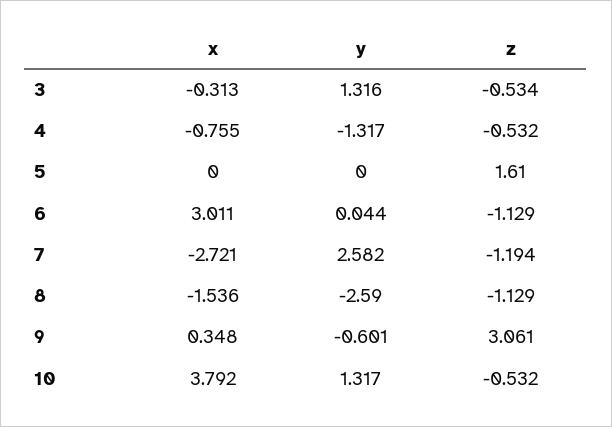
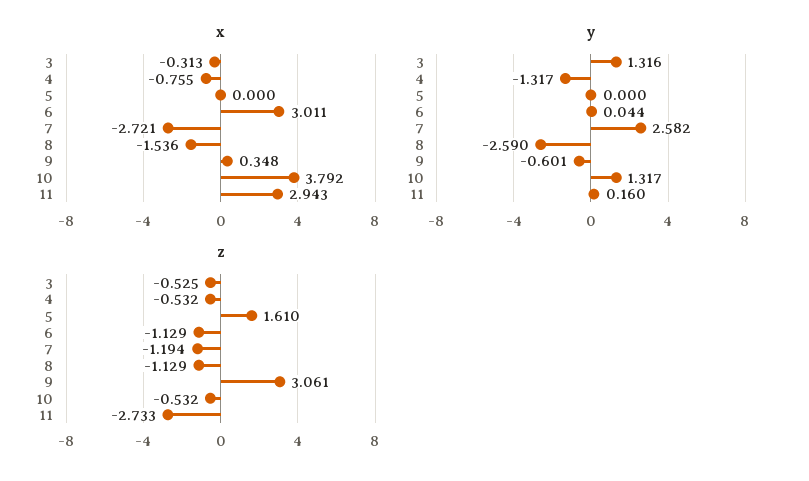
  {
    "x": {
      "3": -0.313,
      "4": -0.755,
      "5": 0,
      "6": 3.011,
      "7": -2.721,
      "8": -1.536,
      "9": 0.348,
-     "10": 3.792
+     "10": 3.792,
+     "11": 2.943
    },
    "y": {
      "3": 1.316,
      "4": -1.317,
      "5": 0,
      "6": 0.044,
      "7": 2.582,
      "8": -2.59,
      "9": -0.601,
-     "10": 1.317
+     "10": 1.317,
+     "11": 0.16
    },
    "z": {
-     "3": -0.534,
+     "3": -0.525,
      "4": -0.532,
      "5": 1.61,
      "6": -1.129,
      "7": -1.194,
      "8": -1.129,
      "9": 3.061,
-     "10": -0.532
+     "10": -0.532,
+     "11": -2.733
    }
  }

